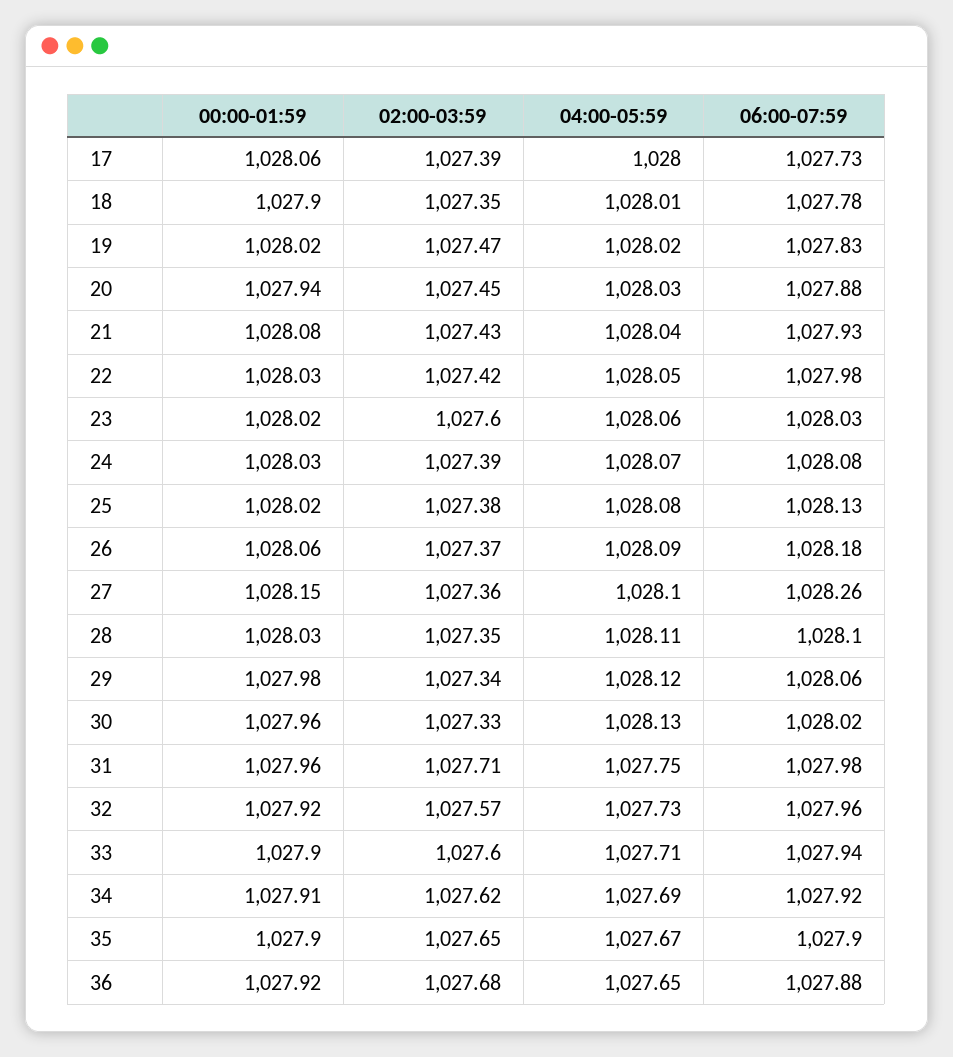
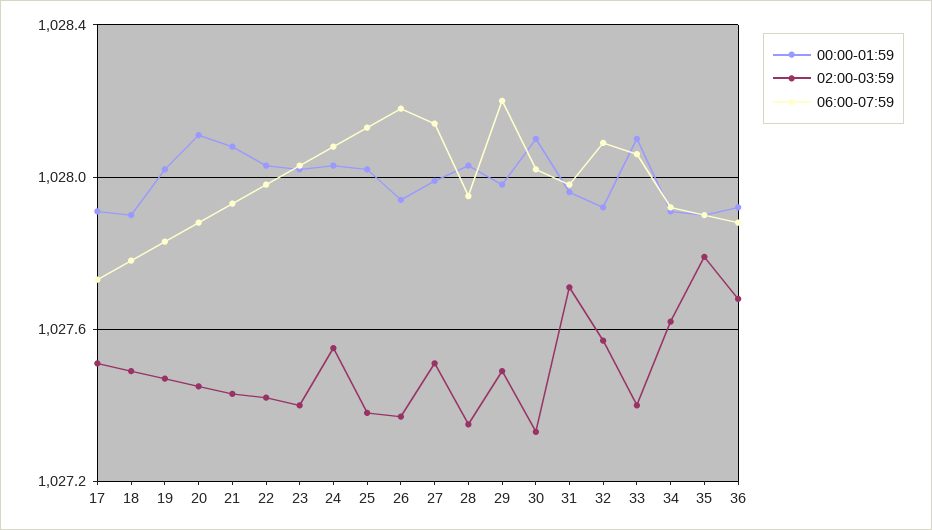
  {
    "00:00-01:59": {
-     "17": 1028.06,
+     "17": 1027.9,
      "18": 1027.9,
      "19": 1028.02,
-     "20": 1027.94,
+     "20": 1028.1,
      "21": 1028.08,
      "22": 1028.03,
      "23": 1028.02,
      "24": 1028.03,
      "25": 1028.02,
-     "26": 1028.06,
+     "26": 1027.95,
-     "27": 1028.15,
+     "27": 1028,
      "28": 1028.03,
      "29": 1027.98,
-     "30": 1027.96,
+     "30": 1028.1,
      "31": 1027.96,
      "32": 1027.92,
-     "33": 1027.9,
+     "33": 1028.1,
      "34": 1027.91,
      "35": 1027.9,
      "36": 1027.92
    },
    "02:00-03:59": {
-     "17": 1027.39,
+     "17": 1027.5,
-     "18": 1027.35,
+     "18": 1027.5,
      "19": 1027.47,
      "20": 1027.45,
      "21": 1027.43,
      "22": 1027.42,
-     "23": 1027.6,
+     "23": 1027.4,
-     "24": 1027.39,
+     "24": 1027.55,
      "25": 1027.38,
      "26": 1027.37,
-     "27": 1027.36,
+     "27": 1027.5,
      "28": 1027.35,
-     "29": 1027.34,
+     "29": 1027.5,
      "30": 1027.33,
      "31": 1027.71,
      "32": 1027.57,
-     "33": 1027.6,
+     "33": 1027.4,
      "34": 1027.62,
-     "35": 1027.65,
+     "35": 1027.8,
      "36": 1027.68
    },
-   "04:00-05:59": {
-     "17": 1028,
-     "18": 1028.01,
-     "19": 1028.02,
-     "20": 1028.03,
-     "21": 1028.04,
-     "22": 1028.05,
-     "23": 1028.06,
-     "24": 1028.07,
-     "25": 1028.08,
-     "26": 1028.09,
-     "27": 1028.1,
-     "28": 1028.11,
-     "29": 1028.12,
-     "30": 1028.13,
-     "31": 1027.75,
-     "32": 1027.73,
-     "33": 1027.71,
-     "34": 1027.69,
-     "35": 1027.67,
-     "36": 1027.65
-   },
    "06:00-07:59": {
      "17": 1027.73,
      "18": 1027.78,
      "19": 1027.83,
      "20": 1027.88,
      "21": 1027.93,
      "22": 1027.98,
      "23": 1028.03,
      "24": 1028.08,
      "25": 1028.13,
      "26": 1028.18,
-     "27": 1028.26,
+     "27": 1028.15,
-     "28": 1028.1,
+     "28": 1027.95,
-     "29": 1028.06,
+     "29": 1028.2,
      "30": 1028.02,
      "31": 1027.98,
-     "32": 1027.96,
+     "32": 1028.1,
-     "33": 1027.94,
+     "33": 1028.05,
      "34": 1027.92,
      "35": 1027.9,
      "36": 1027.88
    }
  }

